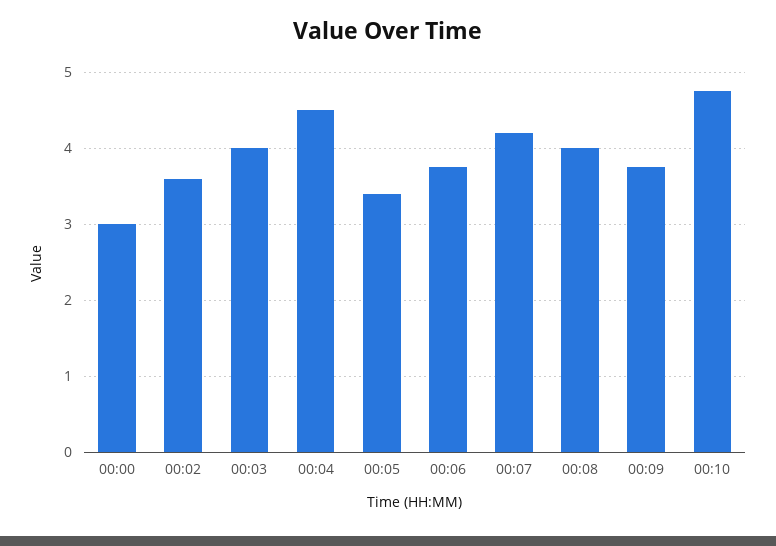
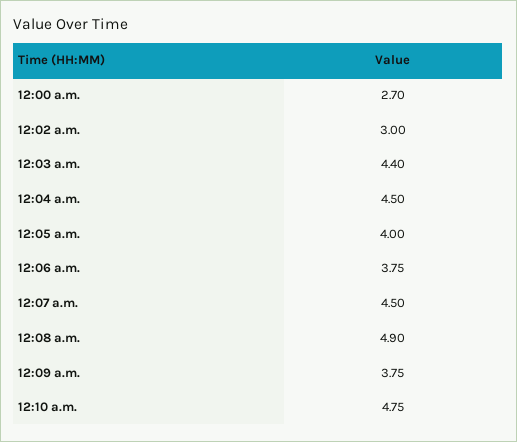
  {
-   "00:00": 3,
+   "00:00": 2.7,
-   "00:02": 3.6,
+   "00:02": 3,
-   "00:03": 4,
+   "00:03": 4.4,
    "00:04": 4.5,
-   "00:05": 3.4,
+   "00:05": 4,
    "00:06": 3.75,
-   "00:07": 4.2,
+   "00:07": 4.5,
-   "00:08": 4,
+   "00:08": 4.9,
    "00:09": 3.75,
    "00:10": 4.75
  }

